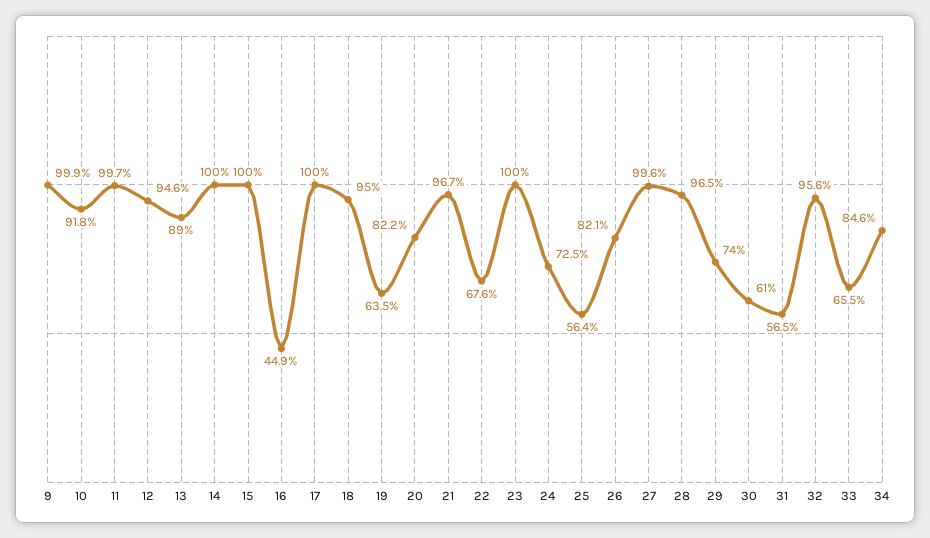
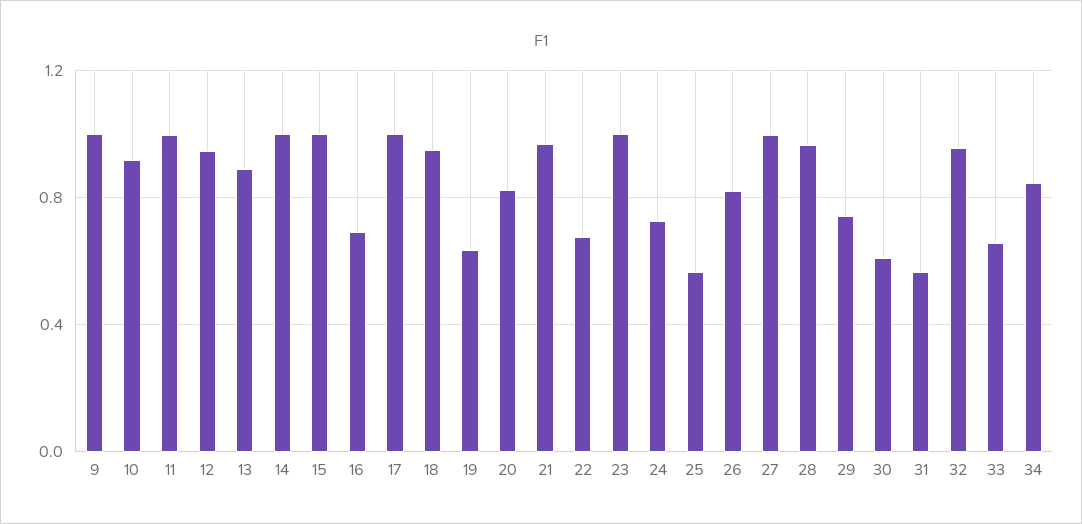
  {
    "9": 0.999,
    "10": 0.918,
    "11": 0.997,
    "12": 0.946,
    "13": 0.89,
    "14": 1,
    "15": 1,
-   "16": 0.449,
+   "16": 0.7,
    "17": 1,
    "18": 0.95,
    "19": 0.635,
    "20": 0.822,
    "21": 0.967,
    "22": 0.676,
    "23": 1,
    "24": 0.725,
    "25": 0.564,
    "26": 0.821,
    "27": 0.996,
    "28": 0.965,
    "29": 0.74,
    "30": 0.61,
    "31": 0.565,
    "32": 0.956,
    "33": 0.655,
    "34": 0.846
  }

